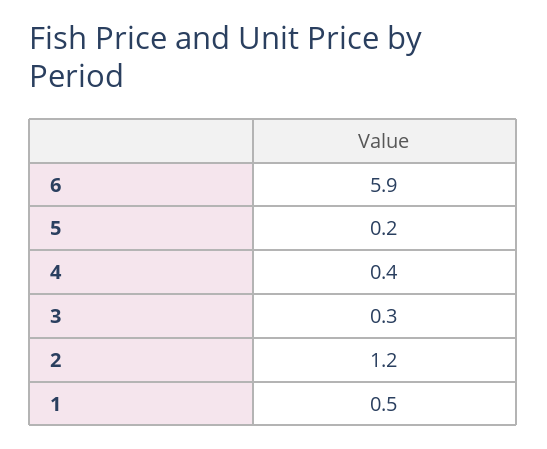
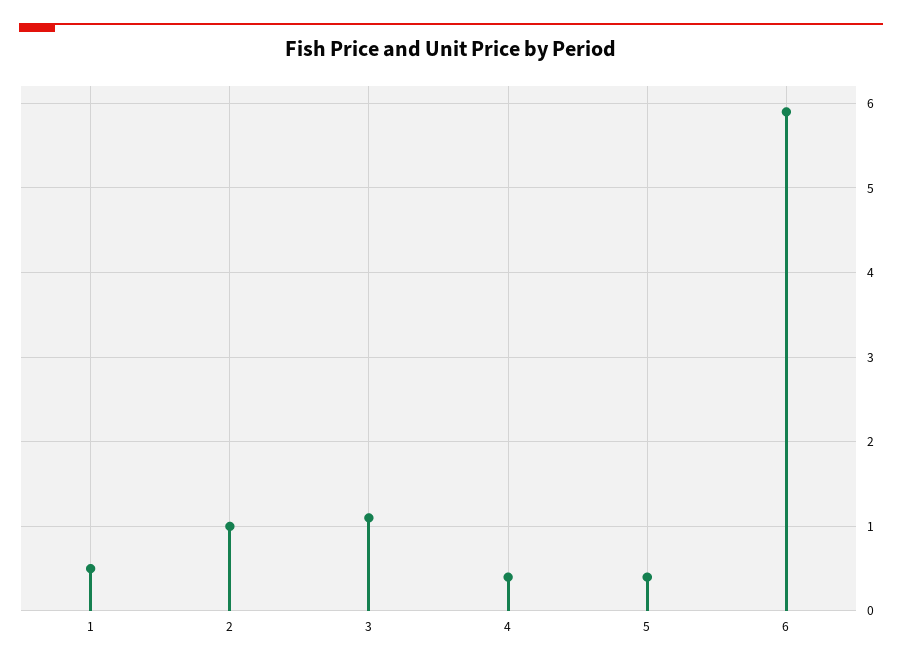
  {
    "6": 5.9,
-   "5": 0.2,
+   "5": 0.4,
    "4": 0.4,
-   "3": 0.3,
+   "3": 1.1,
-   "2": 1.2,
+   "2": 1,
    "1": 0.5
  }

